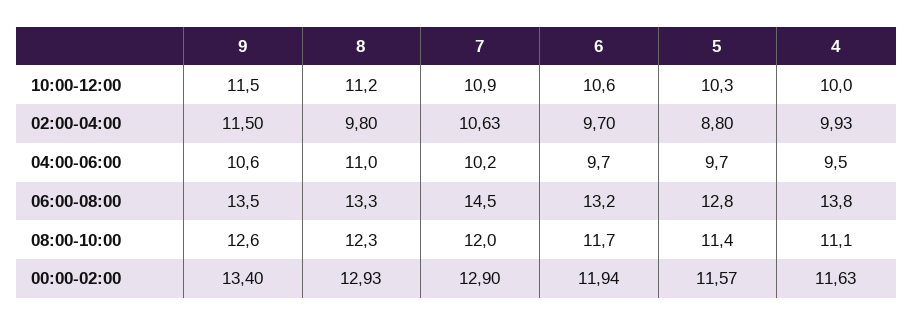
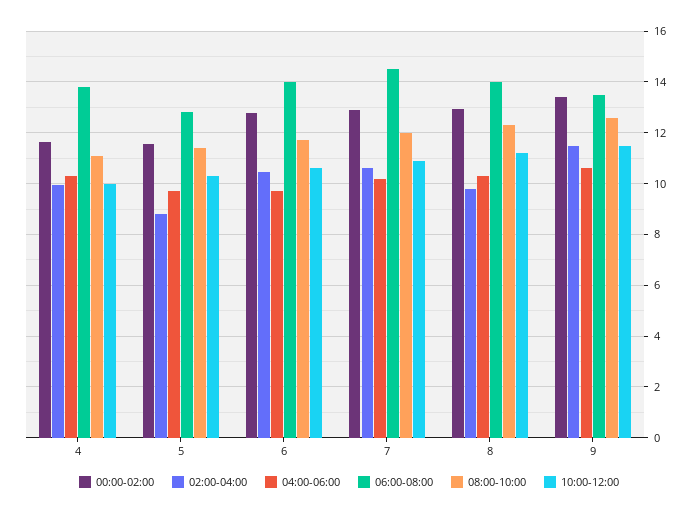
  {
    "10:00-12:00": {
      "9": 11.5,
      "8": 11.2,
      "7": 10.9,
      "6": 10.6,
      "5": 10.3,
      "4": 10
    },
    "02:00-04:00": {
      "9": 11.5,
      "8": 9.8,
      "7": 10.63,
-     "6": 9.7,
+     "6": 10.5,
      "5": 8.8,
      "4": 9.93
    },
    "04:00-06:00": {
      "9": 10.6,
-     "8": 11,
+     "8": 10.25,
      "7": 10.2,
      "6": 9.7,
      "5": 9.7,
-     "4": 9.5
+     "4": 10.25
    },
    "06:00-08:00": {
      "9": 13.5,
-     "8": 13.3,
+     "8": 14,
      "7": 14.5,
-     "6": 13.2,
+     "6": 14,
      "5": 12.8,
      "4": 13.8
    },
    "08:00-10:00": {
      "9": 12.6,
      "8": 12.3,
      "7": 12,
      "6": 11.7,
      "5": 11.4,
      "4": 11.1
    },
    "00:00-02:00": {
      "9": 13.4,
      "8": 12.93,
      "7": 12.9,
-     "6": 11.94,
+     "6": 12.75,
      "5": 11.57,
      "4": 11.63
    }
  }

